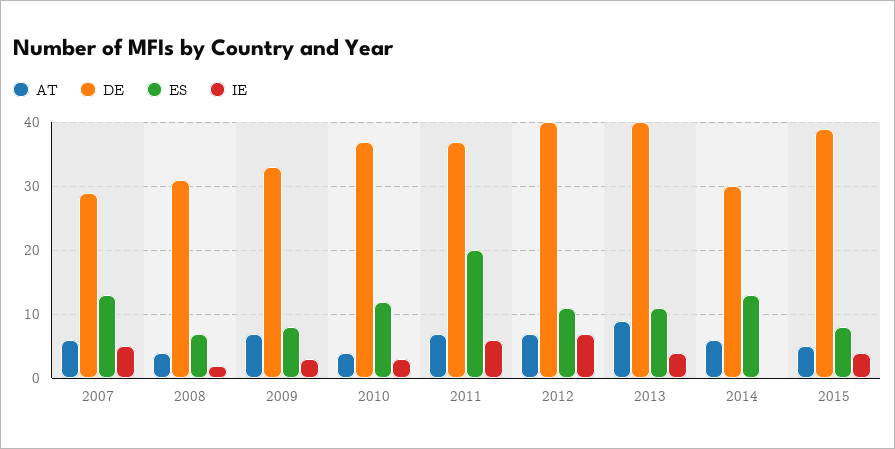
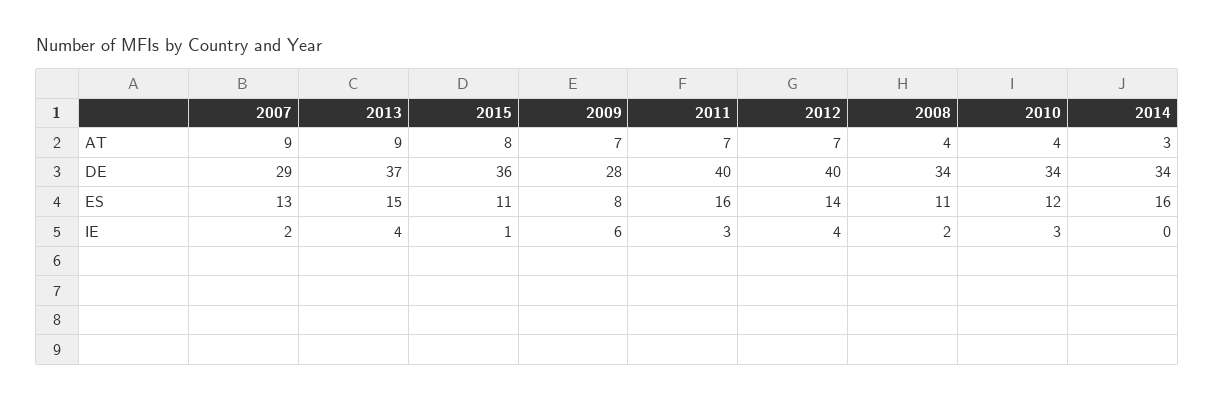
  {
    "AT": {
-     "2007": 6,
+     "2007": 9,
      "2008": 4,
      "2009": 7,
      "2010": 4,
      "2011": 7,
      "2012": 7,
      "2013": 9,
-     "2014": 6,
+     "2014": 3,
-     "2015": 5
+     "2015": 8
    },
    "DE": {
      "2007": 29,
-     "2008": 31,
+     "2008": 34,
-     "2009": 33,
+     "2009": 28,
-     "2010": 37,
+     "2010": 34,
-     "2011": 37,
+     "2011": 40,
      "2012": 40,
-     "2013": 40,
+     "2013": 37,
-     "2014": 30,
+     "2014": 34,
-     "2015": 39
+     "2015": 36
    },
    "ES": {
      "2007": 13,
-     "2008": 7,
+     "2008": 11,
      "2009": 8,
      "2010": 12,
-     "2011": 20,
+     "2011": 16,
-     "2012": 11,
+     "2012": 14,
-     "2013": 11,
+     "2013": 15,
-     "2014": 13,
+     "2014": 16,
-     "2015": 8
+     "2015": 11
    },
    "IE": {
-     "2007": 5,
+     "2007": 2,
      "2008": 2,
-     "2009": 3,
+     "2009": 6,
      "2010": 3,
-     "2011": 6,
+     "2011": 3,
-     "2012": 7,
+     "2012": 4,
      "2013": 4,
      "2014": 0,
-     "2015": 4
+     "2015": 1
    }
  }

